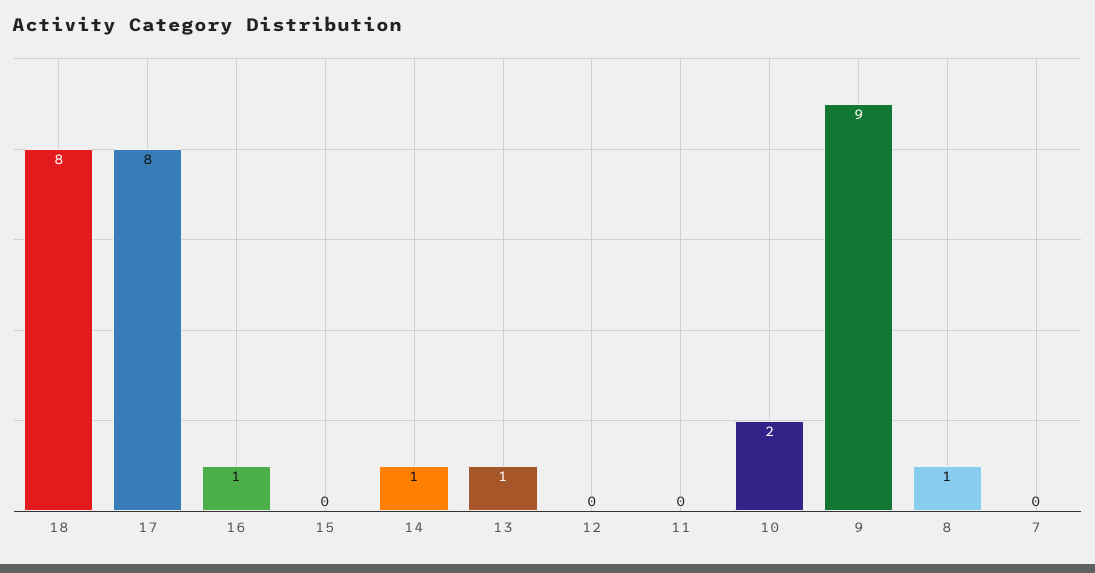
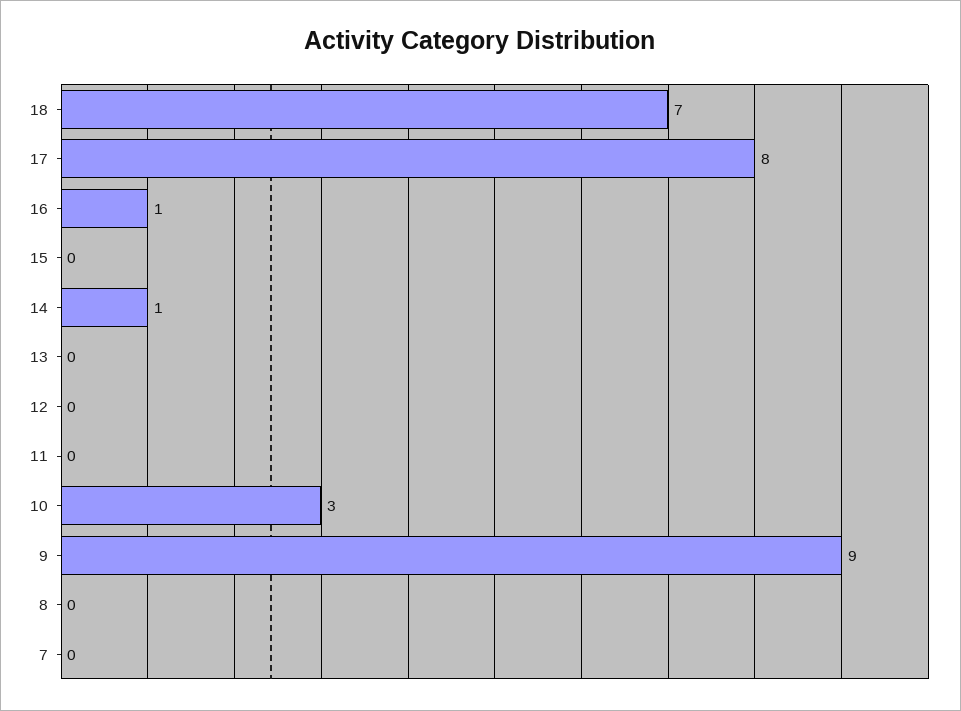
  {
-   "18": 8,
+   "18": 7,
    "17": 8,
    "16": 1,
    "15": 0,
    "14": 1,
-   "13": 1,
+   "13": 0,
    "12": 0,
    "11": 0,
-   "10": 2,
+   "10": 3,
    "9": 9,
-   "8": 1,
+   "8": 0,
    "7": 0
  }

